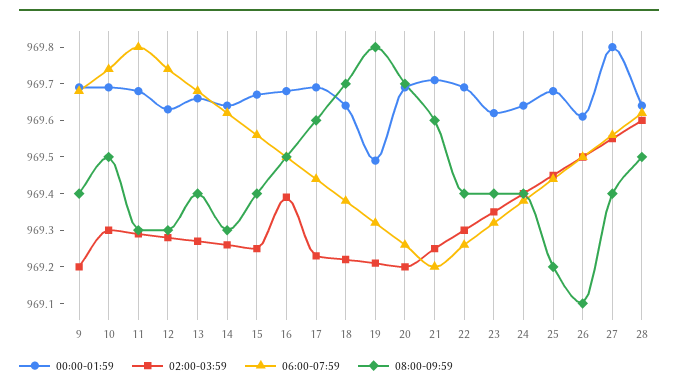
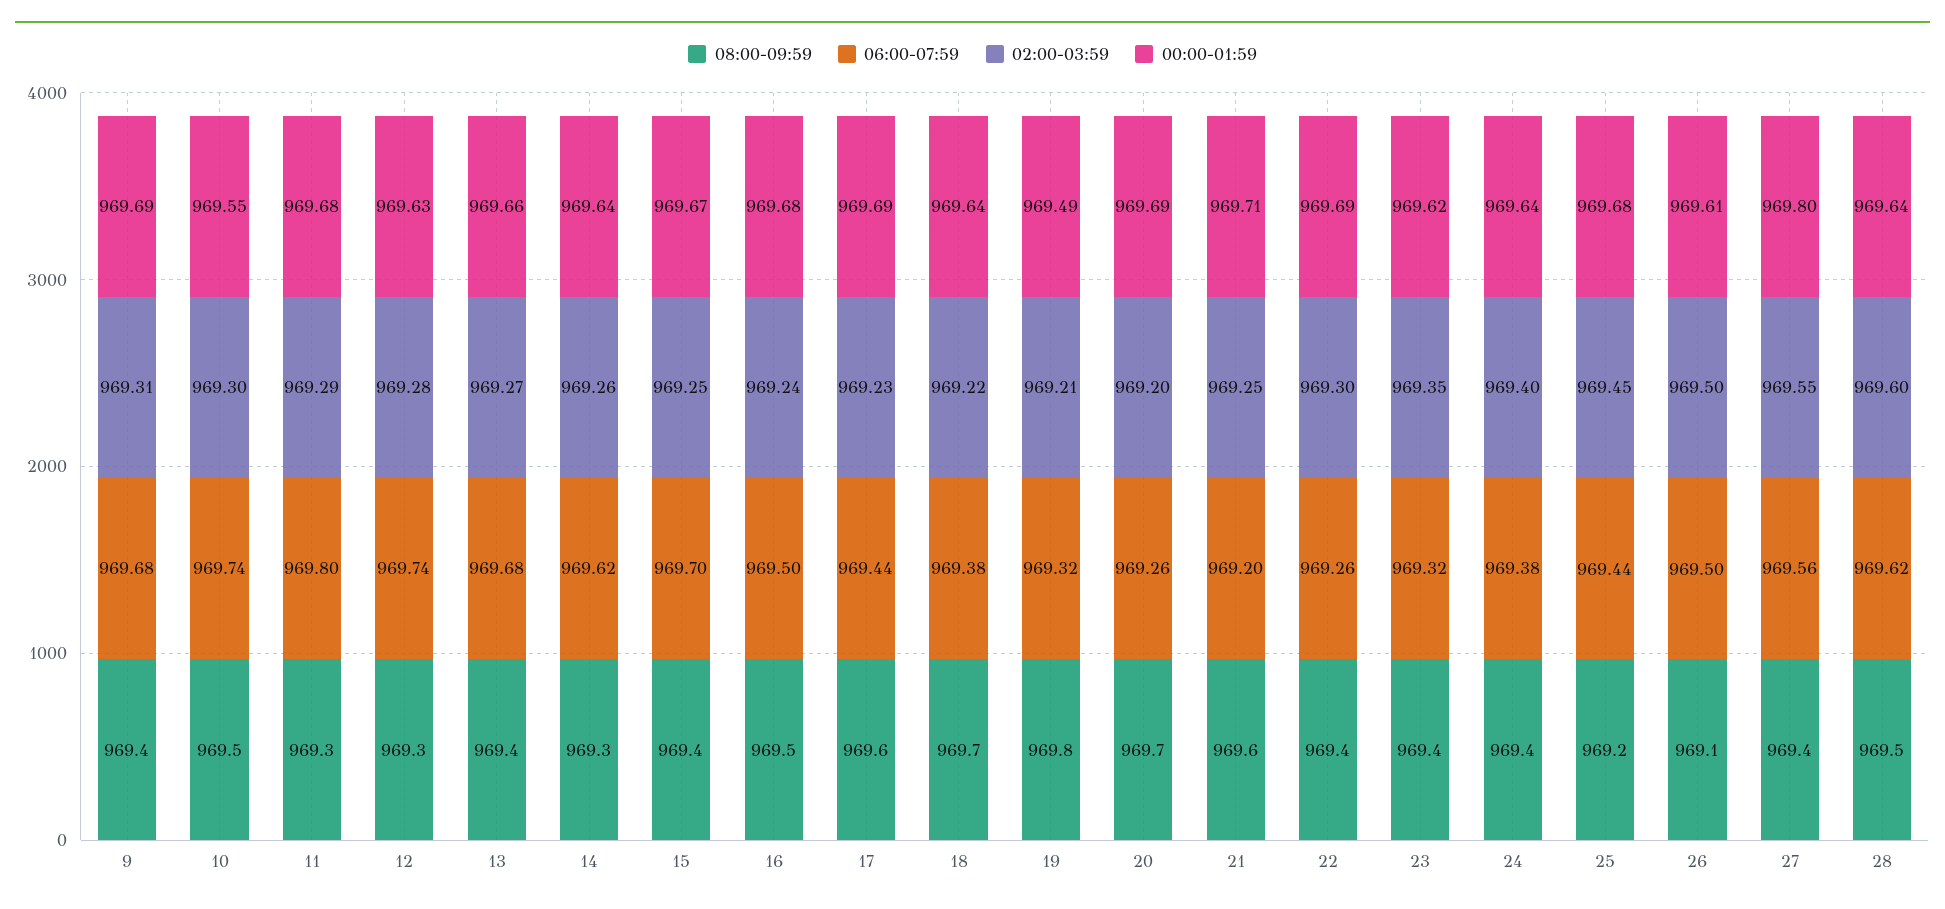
  {
    "00:00-01:59": {
      "9": 969.69,
-     "10": 969.7,
+     "10": 969.55,
      "11": 969.68,
      "12": 969.63,
      "13": 969.66,
      "14": 969.64,
      "15": 969.67,
      "16": 969.68,
      "17": 969.69,
      "18": 969.64,
      "19": 969.49,
      "20": 969.69,
      "21": 969.71,
      "22": 969.69,
      "23": 969.62,
      "24": 969.64,
      "25": 969.68,
      "26": 969.61,
      "27": 969.8,
      "28": 969.64
    },
    "02:00-03:59": {
-     "9": 969.2,
+     "9": 969.31,
      "10": 969.3,
      "11": 969.29,
      "12": 969.28,
      "13": 969.27,
      "14": 969.26,
      "15": 969.25,
-     "16": 969.4,
+     "16": 969.24,
      "17": 969.23,
      "18": 969.22,
      "19": 969.21,
      "20": 969.2,
      "21": 969.25,
      "22": 969.3,
      "23": 969.35,
      "24": 969.4,
      "25": 969.45,
      "26": 969.5,
      "27": 969.55,
      "28": 969.6
    },
    "06:00-07:59": {
      "9": 969.68,
      "10": 969.74,
      "11": 969.8,
      "12": 969.74,
      "13": 969.68,
      "14": 969.62,
-     "15": 969.55,
+     "15": 969.7,
      "16": 969.5,
      "17": 969.44,
      "18": 969.38,
      "19": 969.32,
      "20": 969.26,
      "21": 969.2,
      "22": 969.26,
      "23": 969.32,
      "24": 969.38,
      "25": 969.44,
      "26": 969.5,
      "27": 969.56,
      "28": 969.62
    },
    "08:00-09:59": {
      "9": 969.4,
      "10": 969.5,
      "11": 969.3,
      "12": 969.3,
      "13": 969.4,
      "14": 969.3,
      "15": 969.4,
      "16": 969.5,
      "17": 969.6,
      "18": 969.7,
      "19": 969.8,
      "20": 969.7,
      "21": 969.6,
      "22": 969.4,
      "23": 969.4,
      "24": 969.4,
      "25": 969.2,
      "26": 969.1,
      "27": 969.4,
      "28": 969.5
    }
  }

